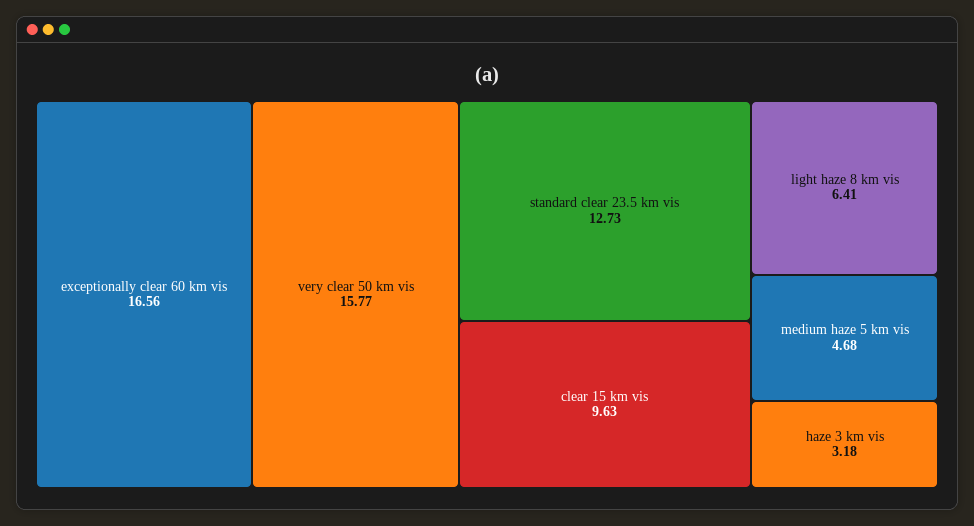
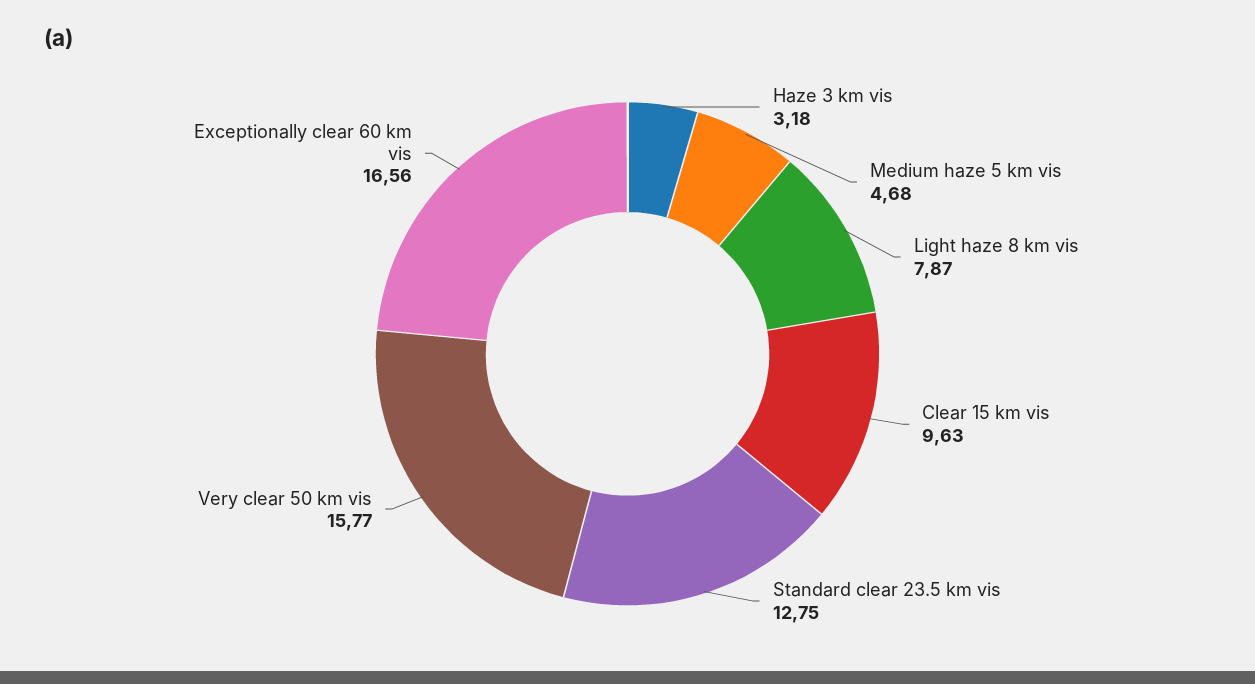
  {
    "exceptionally clear 60 km vis": 16.56,
    "very clear 50 km vis": 15.77,
-   "standard clear 23.5 km vis": 12.73,
+   "standard clear 23.5 km vis": 12.75,
    "clear 15 km vis": 9.63,
-   "light haze 8 km vis": 6.41,
+   "light haze 8 km vis": 7.87,
    "medium haze 5 km vis": 4.68,
    "haze 3 km vis": 3.18
  }

